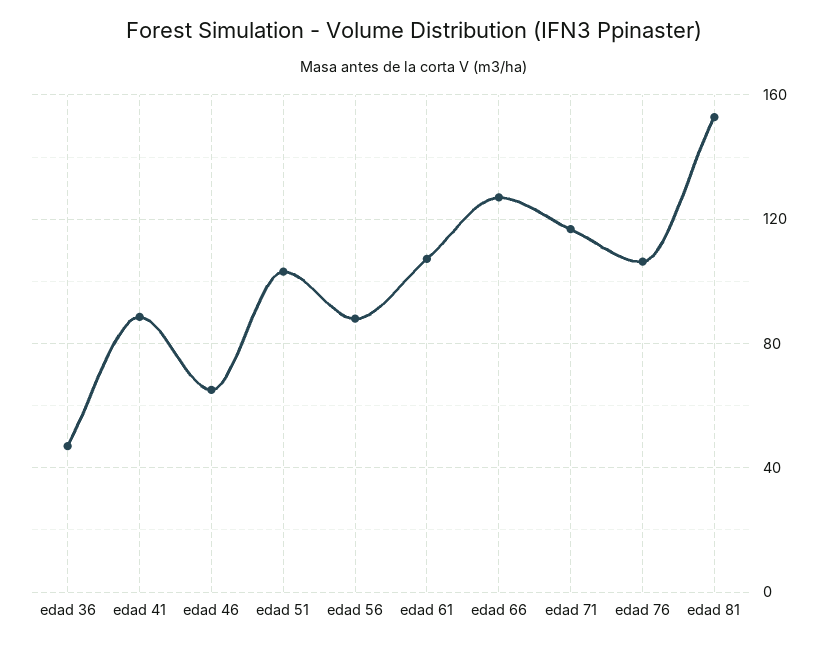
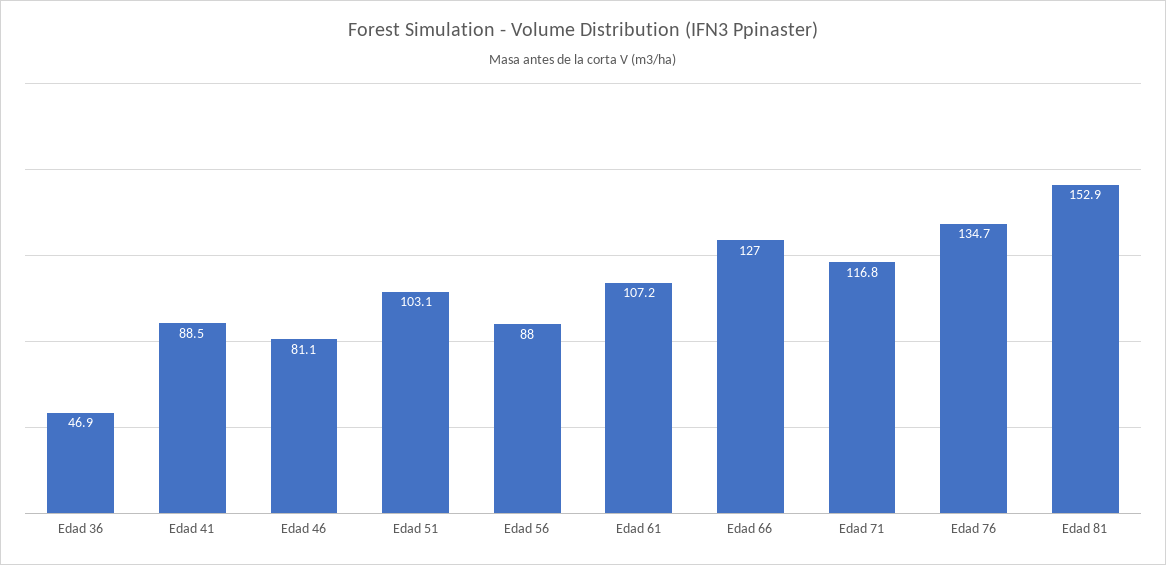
  {
    "edad 36": 46.9,
    "edad 41": 88.5,
-   "edad 46": 65,
+   "edad 46": 81.1,
    "edad 51": 103.1,
    "edad 56": 88,
    "edad 61": 107.2,
    "edad 66": 127,
    "edad 71": 116.8,
-   "edad 76": 105,
+   "edad 76": 134.7,
    "edad 81": 152.9
  }

